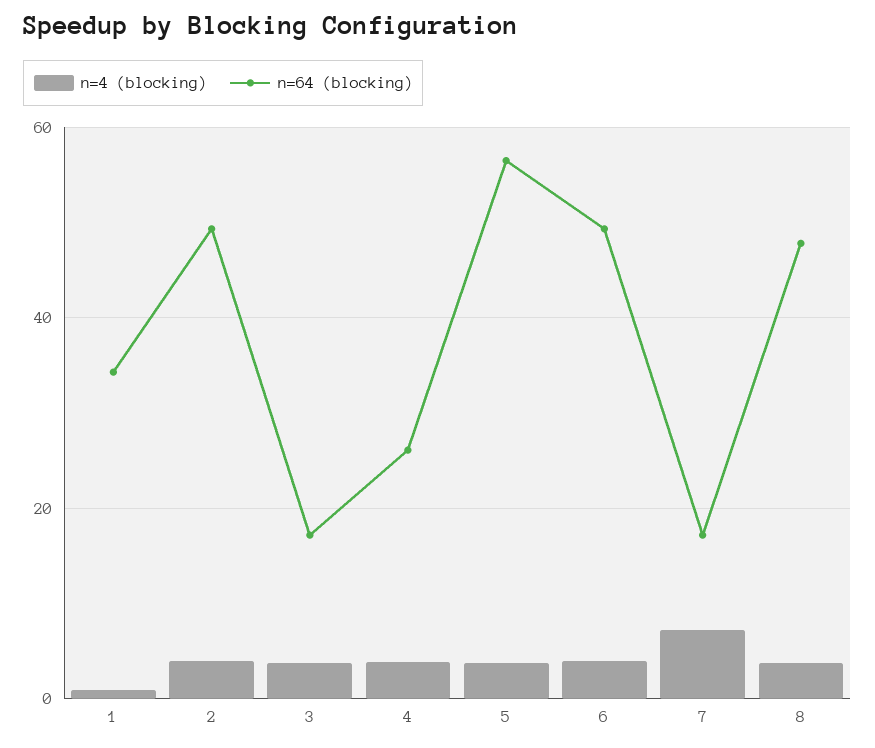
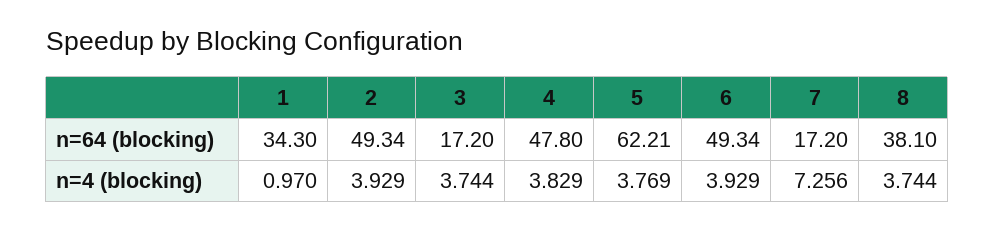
  {
    "n=4 (blocking)": {
      "1": 0.97,
      "2": 3.929,
      "3": 3.744,
      "4": 3.829,
      "5": 3.769,
      "6": 3.929,
      "7": 7.256,
      "8": 3.744
    },
    "n=64 (blocking)": {
      "1": 34.3,
      "2": 49.34,
      "3": 17.2,
-     "4": 26,
+     "4": 47.8,
-     "5": 56,
+     "5": 62.21,
      "6": 49.34,
      "7": 17.2,
-     "8": 48
+     "8": 38.1
    }
  }

